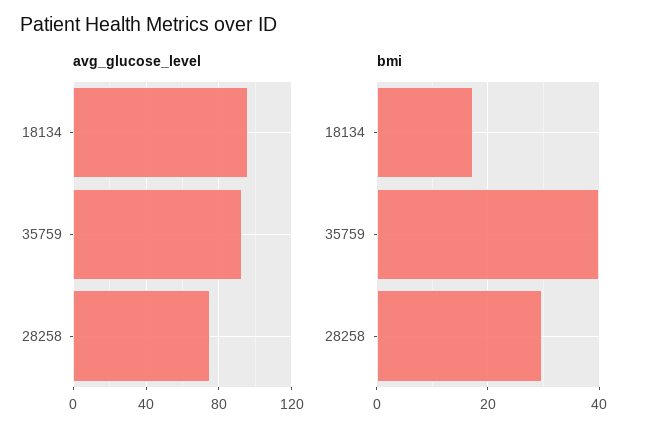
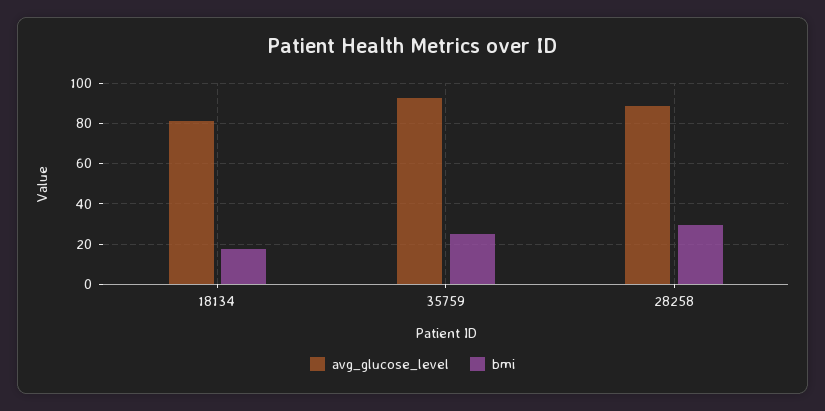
  {
    "avg_glucose_level": {
-     "18134": 95,
+     "18134": 80,
      "35759": 95,
-     "28258": 75
+     "28258": 90
    },
    "bmi": {
      "18134": 18,
-     "35759": 40,
+     "35759": 25,
      "28258": 30
    }
  }

